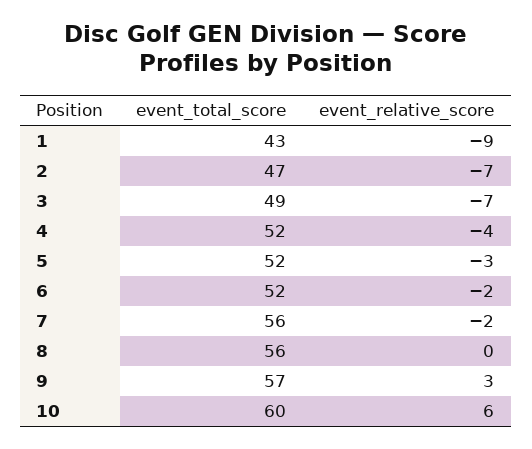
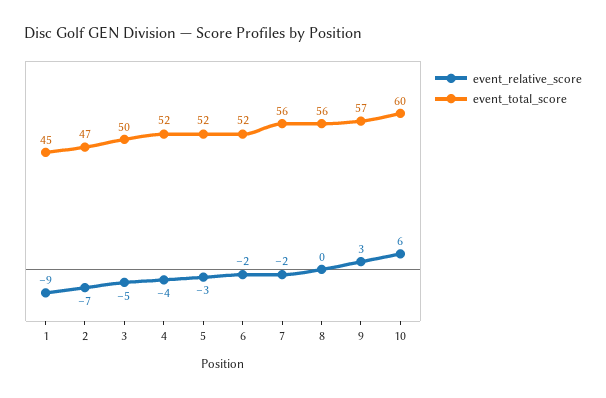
  {
    "event_total_score": {
-     "1": 43,
+     "1": 45,
      "2": 47,
-     "3": 49,
+     "3": 50,
      "4": 52,
      "5": 52,
      "6": 52,
      "7": 56,
      "8": 56,
      "9": 57,
      "10": 60
    },
    "event_relative_score": {
      "1": -9,
      "2": -7,
-     "3": -7,
+     "3": -5,
      "4": -4,
      "5": -3,
      "6": -2,
      "7": -2,
      "8": 0,
      "9": 3,
      "10": 6
    }
  }

